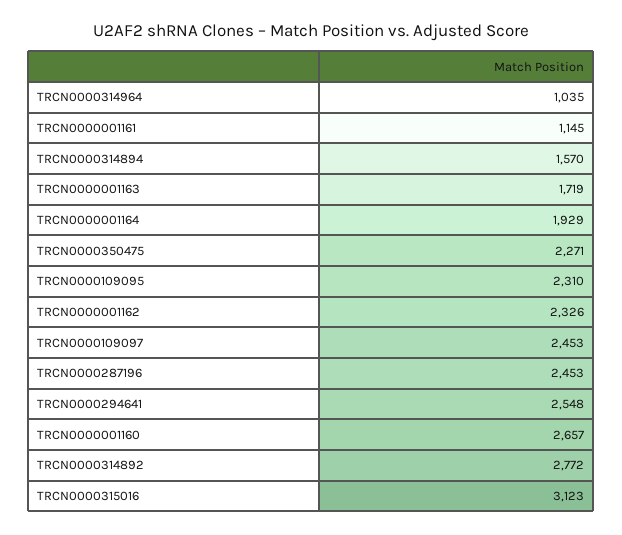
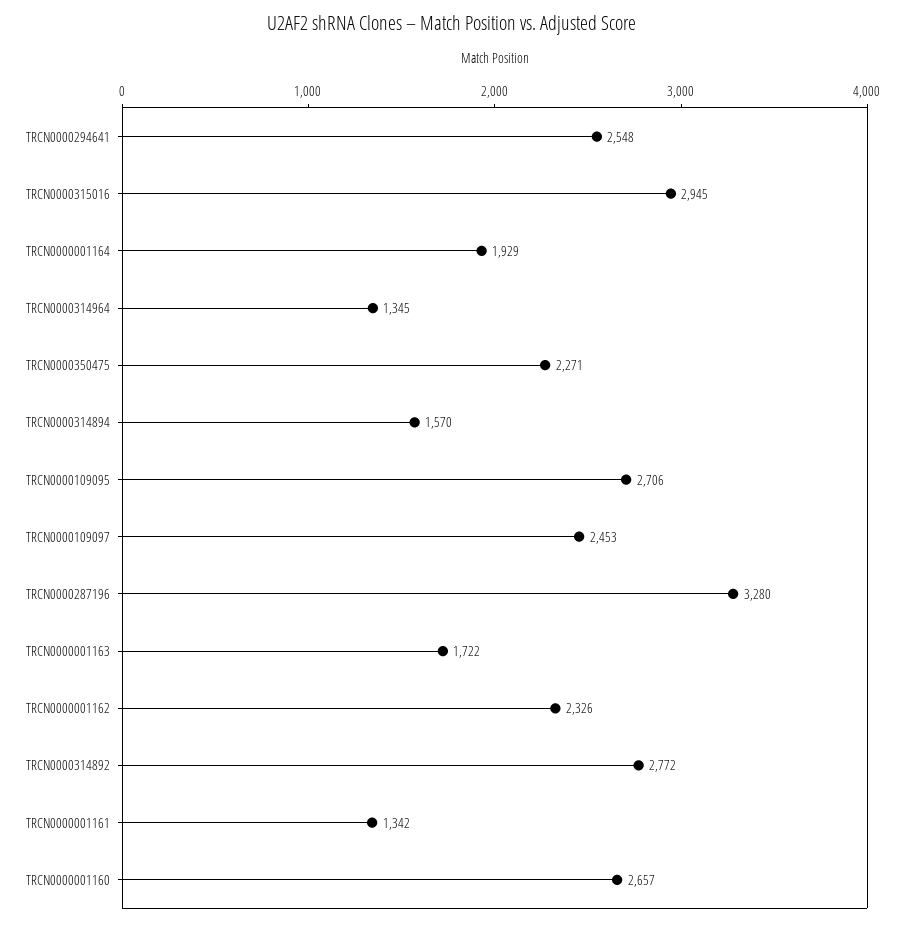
  {
-   "TRCN0000314964": 1035,
+   "TRCN0000314964": 1345,
-   "TRCN0000001161": 1145,
+   "TRCN0000001161": 1342,
    "TRCN0000314894": 1570,
-   "TRCN0000001163": 1719,
+   "TRCN0000001163": 1722,
    "TRCN0000001164": 1929,
    "TRCN0000350475": 2271,
-   "TRCN0000109095": 2310,
+   "TRCN0000109095": 2706,
    "TRCN0000001162": 2326,
    "TRCN0000109097": 2453,
-   "TRCN0000287196": 2453,
+   "TRCN0000287196": 3280,
    "TRCN0000294641": 2548,
    "TRCN0000001160": 2657,
    "TRCN0000314892": 2772,
-   "TRCN0000315016": 3123
+   "TRCN0000315016": 2945
  }

